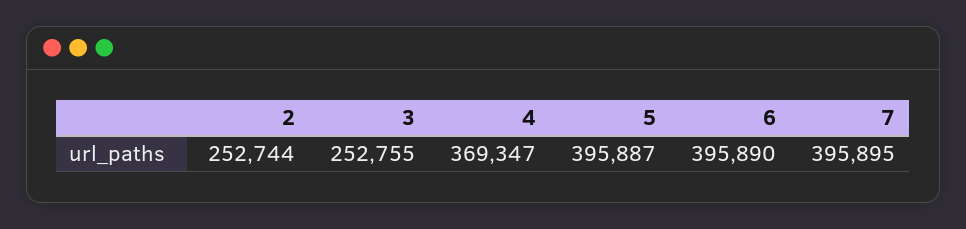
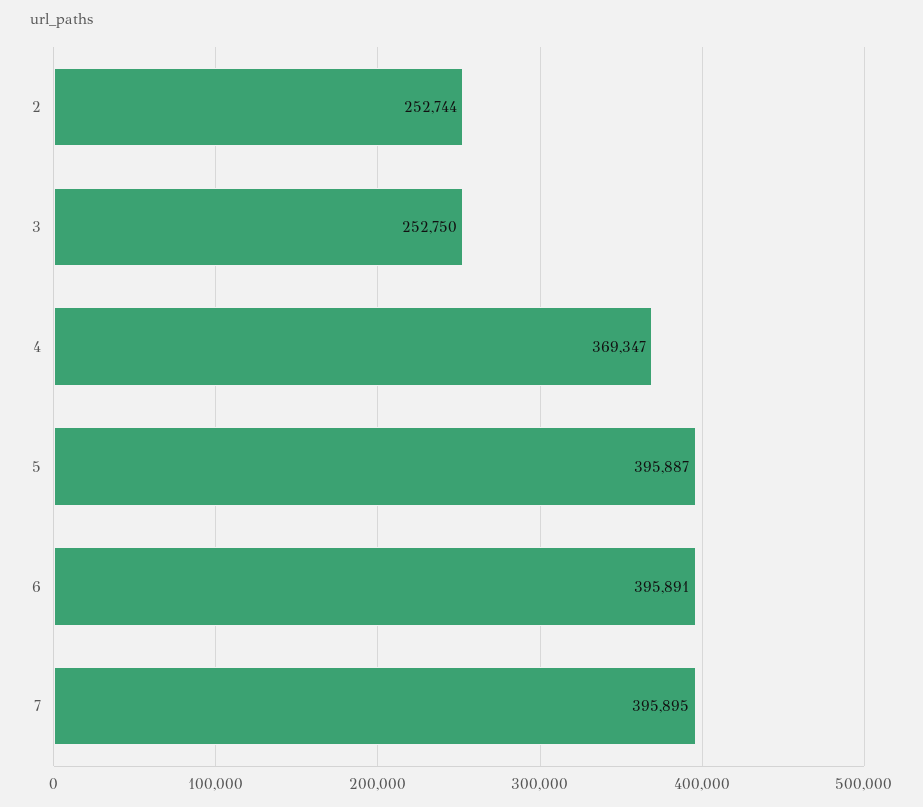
  {
    "2": 252744,
-   "3": 252755,
+   "3": 252750,
    "4": 369347,
    "5": 395887,
-   "6": 395890,
+   "6": 395891,
    "7": 395895
  }

